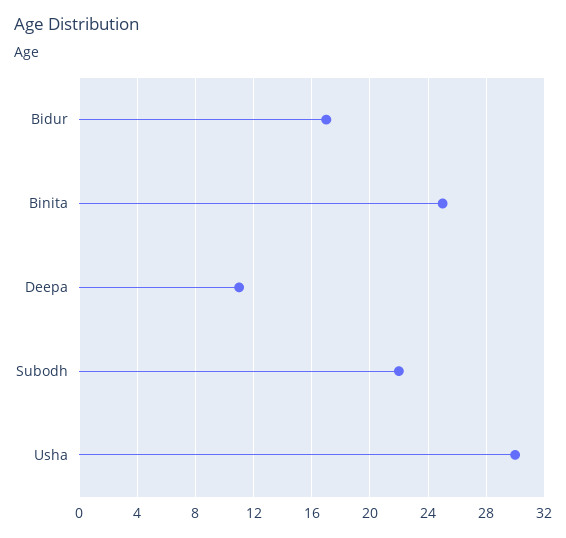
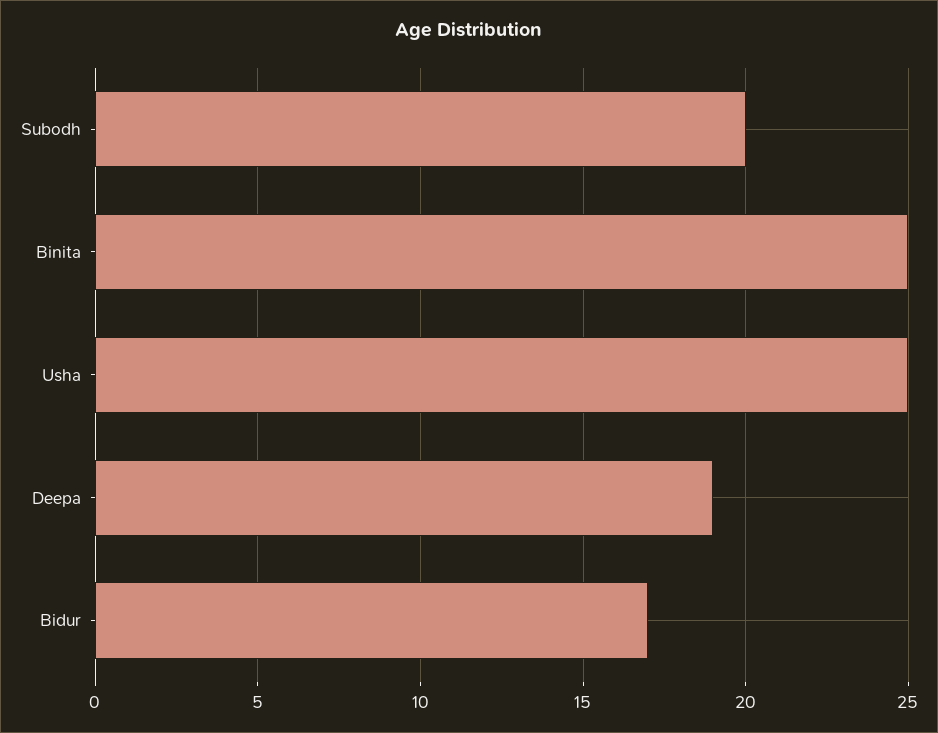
  {
    "Bidur": 17,
    "Binita": 25,
-   "Deepa": 11,
+   "Deepa": 19,
-   "Subodh": 22,
+   "Subodh": 20,
-   "Usha": 30
+   "Usha": 25
  }

